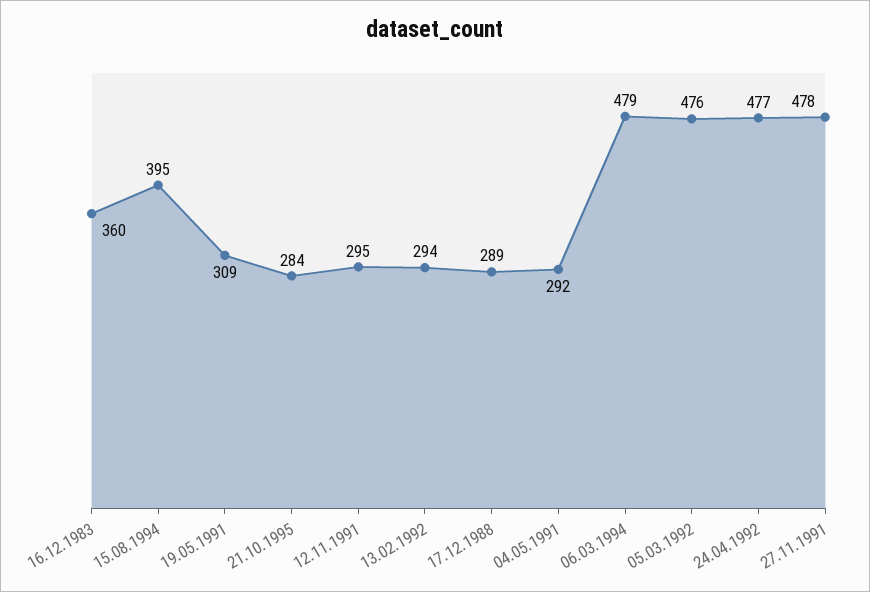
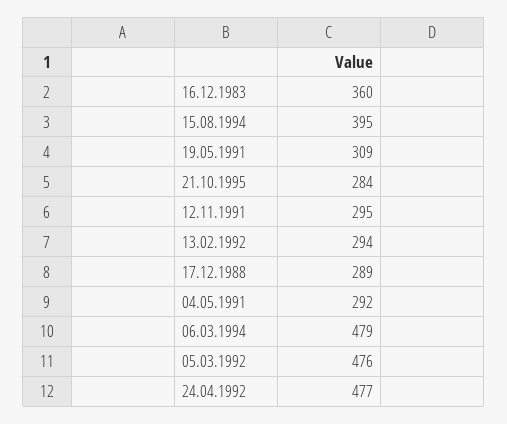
  {
    "16.12.1983": 360,
    "15.08.1994": 395,
    "19.05.1991": 309,
    "21.10.1995": 284,
    "12.11.1991": 295,
    "13.02.1992": 294,
    "17.12.1988": 289,
    "04.05.1991": 292,
    "06.03.1994": 479,
    "05.03.1992": 476,
-   "24.04.1992": 477,
+   "24.04.1992": 477
-   "27.11.1991": 478
  }

